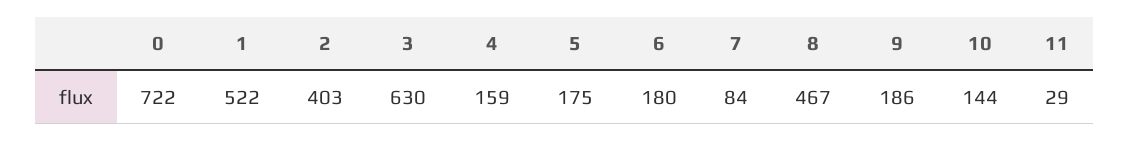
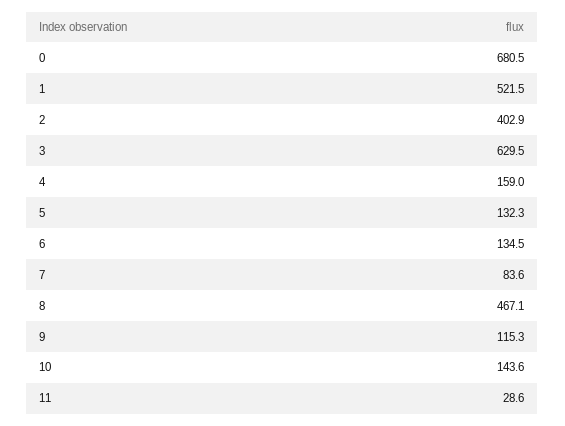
  {
-   "0": 722,
+   "0": 680.5,
    "1": 521.5,
    "2": 402.9,
    "3": 629.5,
    "4": 159,
-   "5": 175,
+   "5": 132.3,
-   "6": 180,
+   "6": 134.5,
    "7": 83.6,
    "8": 467.1,
-   "9": 186,
+   "9": 115.3,
    "10": 143.6,
    "11": 28.6
  }

